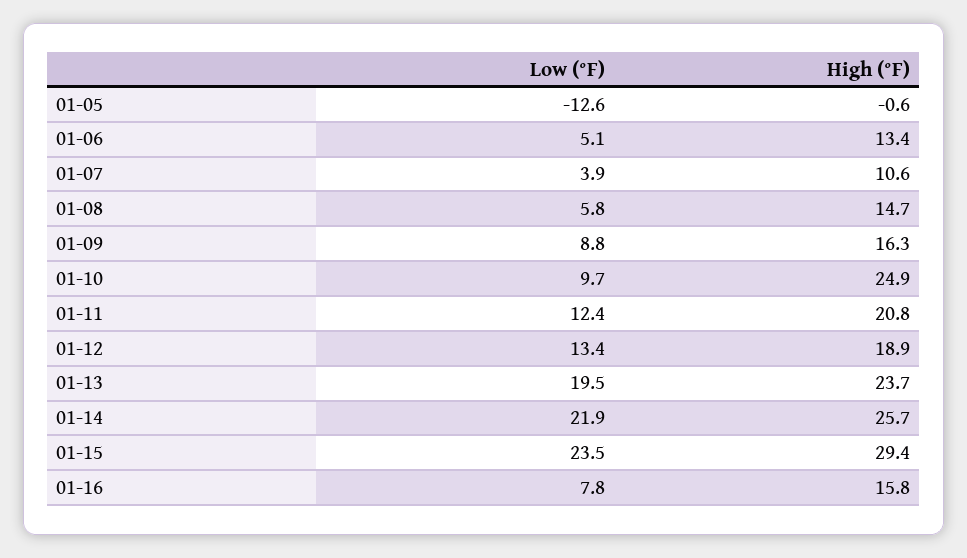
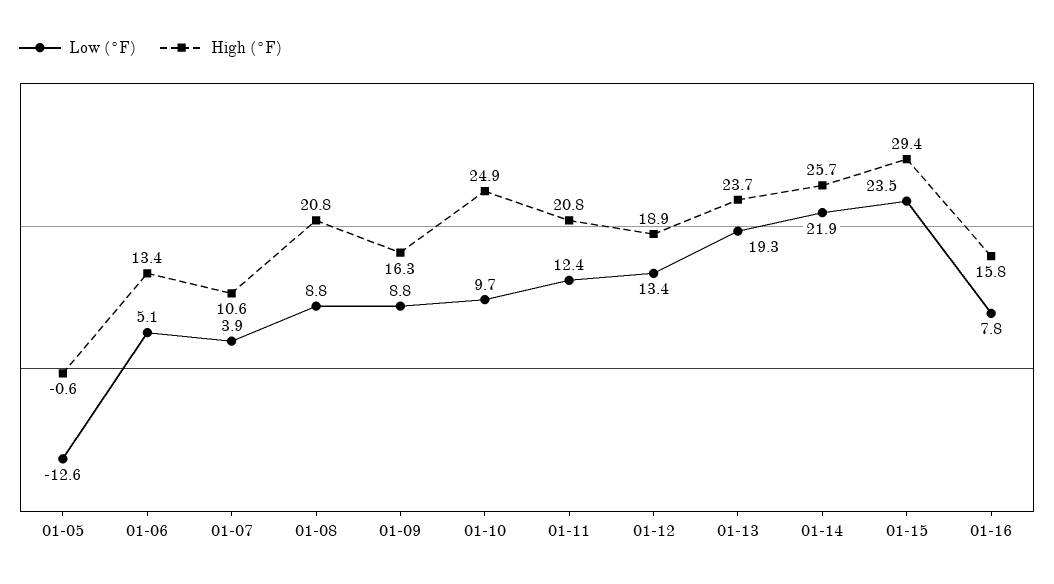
  {
    "Low (°F)": {
      "01-05": -12.6,
      "01-06": 5.1,
      "01-07": 3.9,
-     "01-08": 5.8,
+     "01-08": 8.8,
      "01-09": 8.8,
      "01-10": 9.7,
      "01-11": 12.4,
      "01-12": 13.4,
-     "01-13": 19.5,
+     "01-13": 19.3,
      "01-14": 21.9,
      "01-15": 23.5,
      "01-16": 7.8
    },
    "High (°F)": {
      "01-05": -0.6,
      "01-06": 13.4,
      "01-07": 10.6,
-     "01-08": 14.7,
+     "01-08": 20.8,
      "01-09": 16.3,
      "01-10": 24.9,
      "01-11": 20.8,
      "01-12": 18.9,
      "01-13": 23.7,
      "01-14": 25.7,
      "01-15": 29.4,
      "01-16": 15.8
    }
  }

